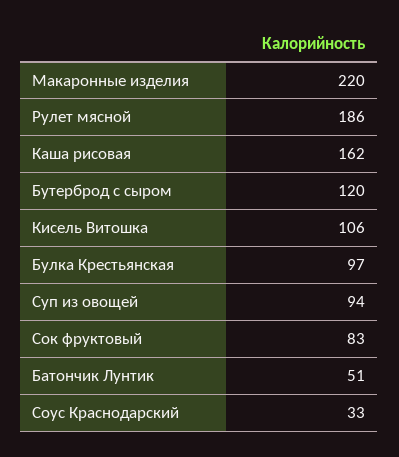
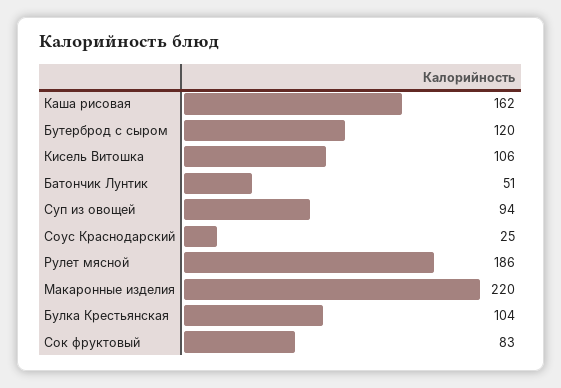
  {
    "Макаронные изделия": 220,
    "Рулет мясной": 186,
    "Каша рисовая": 162,
    "Бутерброд с сыром": 120,
    "Кисель Витошка": 106,
-   "Булка Крестьянская": 97,
+   "Булка Крестьянская": 104,
    "Суп из овощей": 94,
    "Сок фруктовый": 83,
    "Батончик Лунтик": 51,
-   "Соус Краснодарский": 33
+   "Соус Краснодарский": 25
  }

